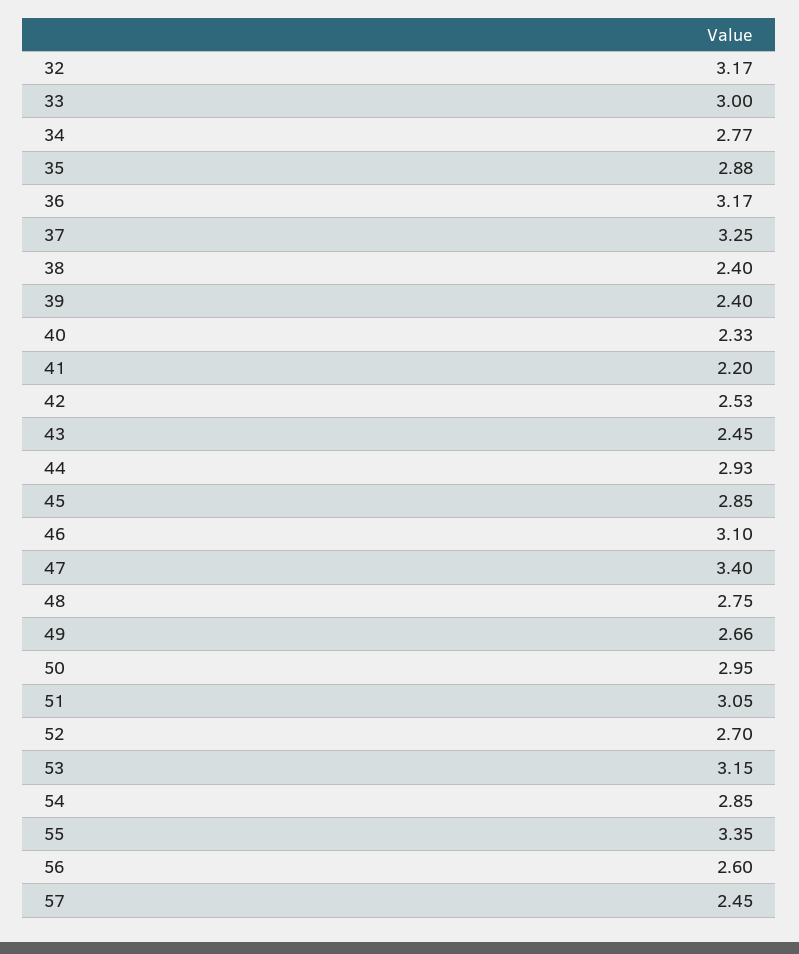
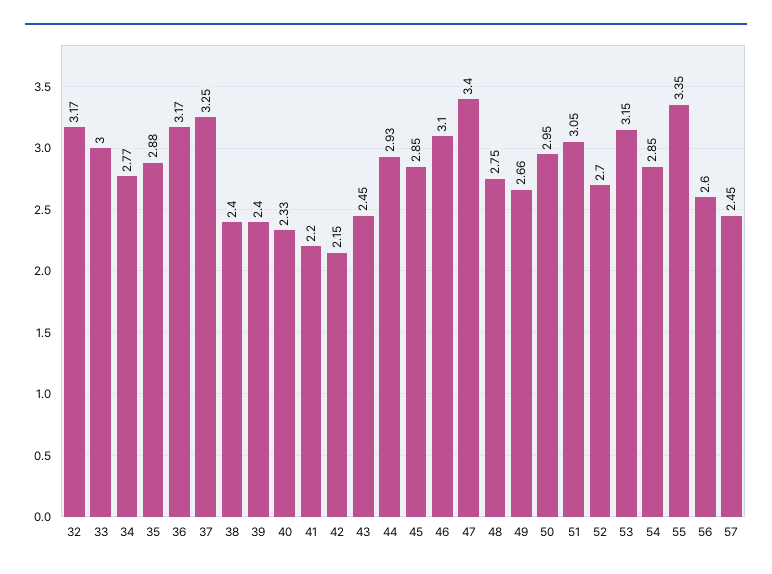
  {
    "32": 3.17,
    "33": 3,
    "34": 2.77,
    "35": 2.88,
    "36": 3.17,
    "37": 3.25,
    "38": 2.4,
    "39": 2.4,
    "40": 2.33,
    "41": 2.2,
-   "42": 2.53,
+   "42": 2.15,
    "43": 2.45,
    "44": 2.93,
    "45": 2.85,
    "46": 3.1,
    "47": 3.4,
    "48": 2.75,
    "49": 2.66,
    "50": 2.95,
    "51": 3.05,
    "52": 2.7,
    "53": 3.15,
    "54": 2.85,
    "55": 3.35,
    "56": 2.6,
    "57": 2.45
  }

